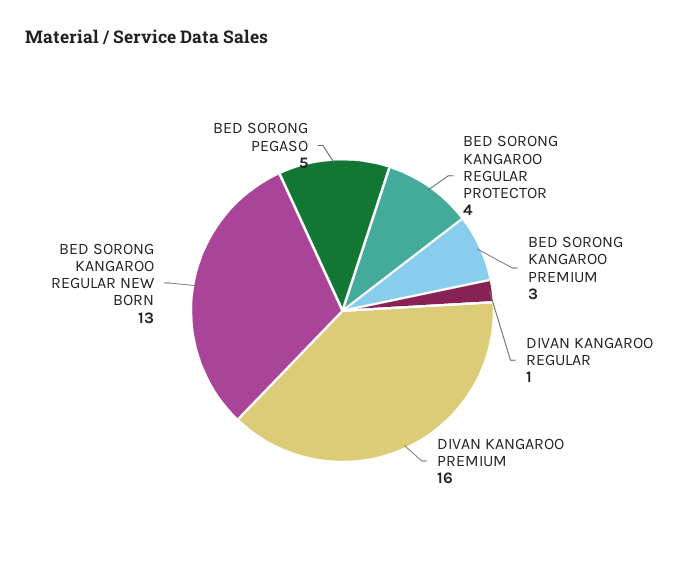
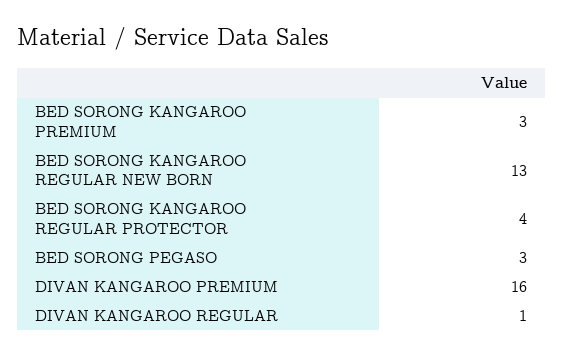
  {
    "BED SORONG KANGAROO REGULAR PROTECTOR": 4,
    "BED SORONG KANGAROO PREMIUM": 3,
    "DIVAN KANGAROO REGULAR": 1,
    "DIVAN KANGAROO PREMIUM": 16,
    "BED SORONG KANGAROO REGULAR NEW BORN": 13,
-   "BED SORONG PEGASO": 5
+   "BED SORONG PEGASO": 3
  }

